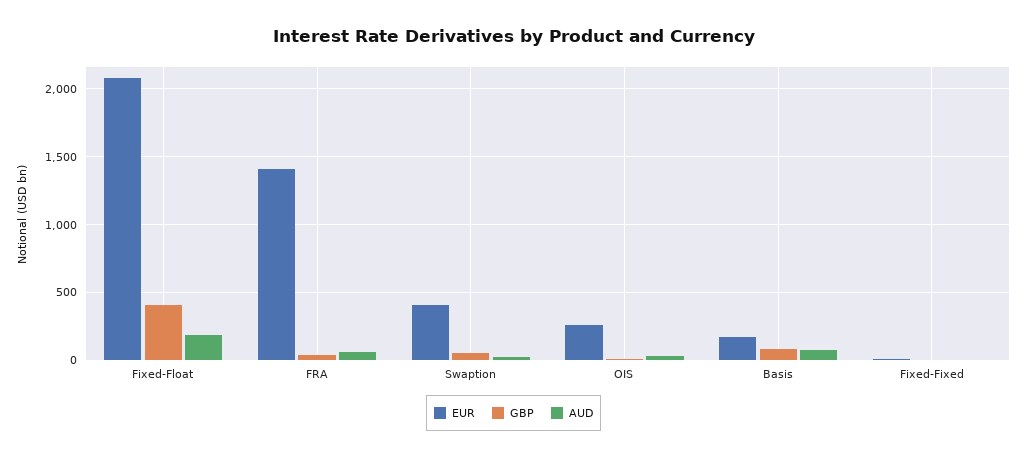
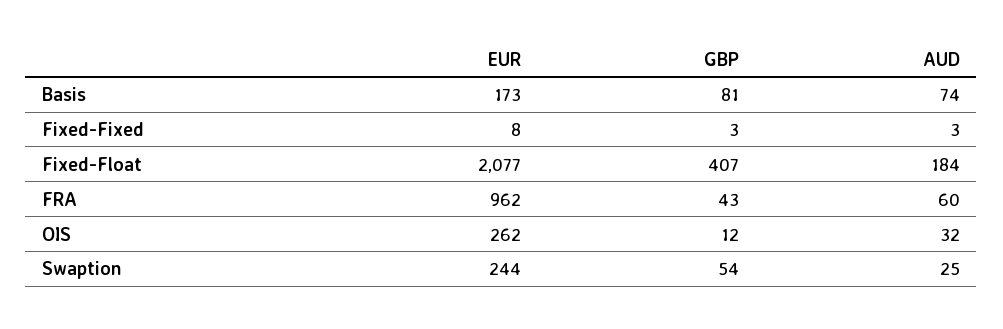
  {
    "EUR": {
      "Fixed-Float": 2077,
-     "FRA": 1400,
+     "FRA": 962,
-     "Swaption": 400,
+     "Swaption": 244,
      "OIS": 262,
      "Basis": 173,
      "Fixed-Fixed": 8
    },
    "GBP": {
      "Fixed-Float": 407,
      "FRA": 43,
      "Swaption": 54,
      "OIS": 12,
      "Basis": 81,
      "Fixed-Fixed": 3
    },
    "AUD": {
      "Fixed-Float": 184,
      "FRA": 60,
      "Swaption": 25,
      "OIS": 32,
      "Basis": 74,
      "Fixed-Fixed": 3
    }
  }

